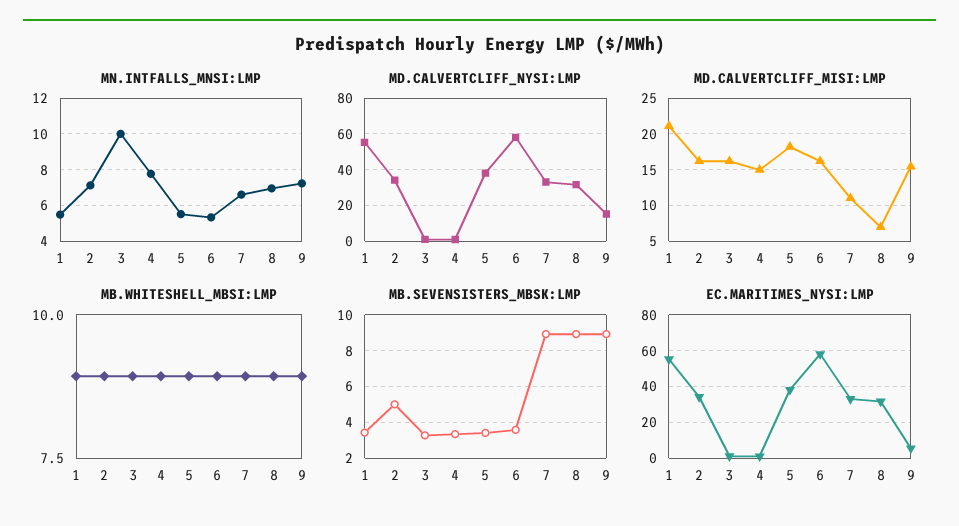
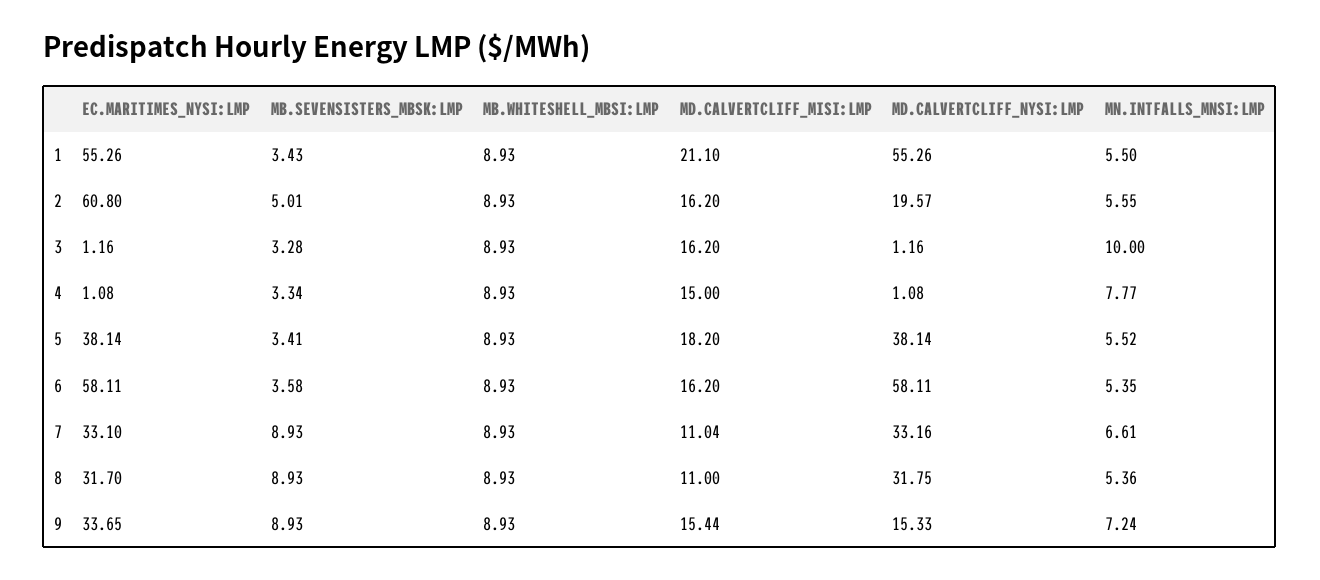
  {
    "MN.INTFALLS_MNSI:LMP": {
      "1": 5.5,
-     "2": 7,
+     "2": 5.55,
      "3": 10,
      "4": 7.77,
      "5": 5.52,
      "6": 5.35,
      "7": 6.61,
-     "8": 7,
+     "8": 5.36,
      "9": 7.24
    },
    "MD.CALVERTCLIFF_NYSI:LMP": {
      "1": 55.26,
-     "2": 35,
+     "2": 19.57,
      "3": 1.16,
      "4": 1.08,
      "5": 38.14,
      "6": 58.11,
      "7": 33.16,
      "8": 31.75,
      "9": 15.33
    },
    "MD.CALVERTCLIFF_MISI:LMP": {
      "1": 21.1,
      "2": 16.2,
      "3": 16.2,
      "4": 15,
      "5": 18.2,
      "6": 16.2,
      "7": 11.04,
-     "8": 7,
+     "8": 11,
      "9": 15.44
    },
    "MB.WHITESHELL_MBSI:LMP": {
      "1": 8.93,
      "2": 8.93,
      "3": 8.93,
      "4": 8.93,
      "5": 8.93,
      "6": 8.93,
      "7": 8.93,
      "8": 8.93,
      "9": 8.93
    },
    "MB.SEVENSISTERS_MBSK:LMP": {
      "1": 3.43,
      "2": 5.01,
      "3": 3.28,
      "4": 3.34,
      "5": 3.41,
      "6": 3.58,
      "7": 8.93,
      "8": 8.93,
      "9": 8.93
    },
    "EC.MARITIMES_NYSI:LMP": {
      "1": 55.26,
-     "2": 35,
+     "2": 60.8,
      "3": 1.16,
      "4": 1.08,
      "5": 38.14,
      "6": 58.11,
      "7": 33.1,
      "8": 31.7,
-     "9": 5
+     "9": 33.65
    }
  }

